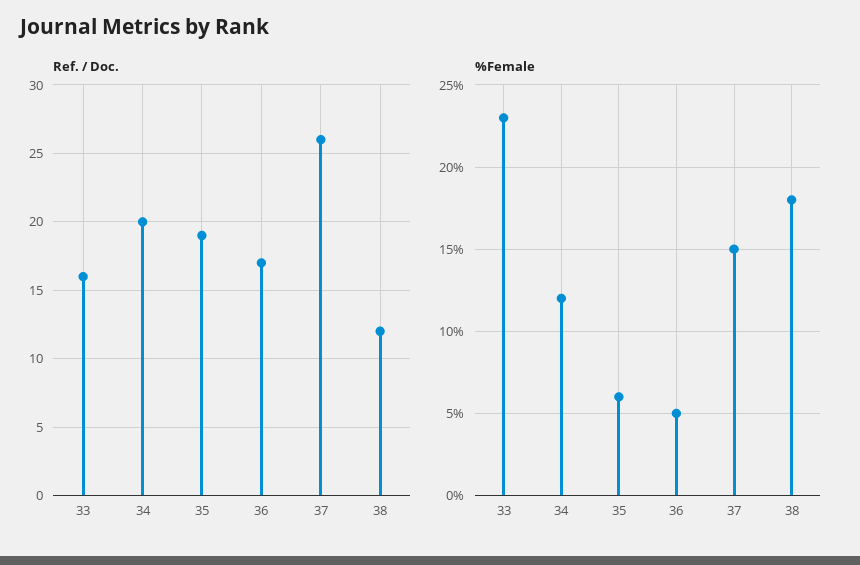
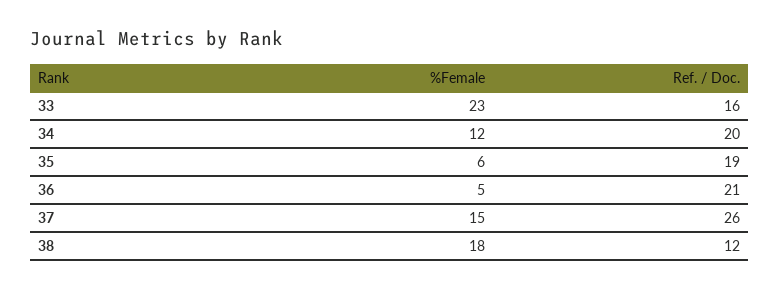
  {
    "Ref. / Doc.": {
      "33": 16,
      "34": 20,
      "35": 19,
-     "36": 17,
+     "36": 21,
      "37": 26,
      "38": 12
    },
    "%Female": {
      "33": 23,
      "34": 12,
      "35": 6,
      "36": 5,
      "37": 15,
      "38": 18
    }
  }

